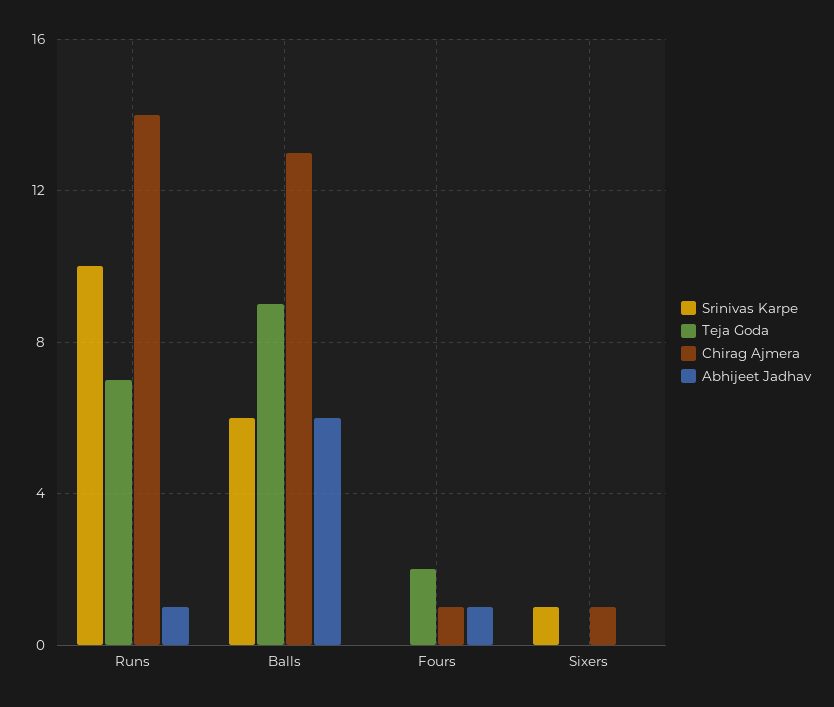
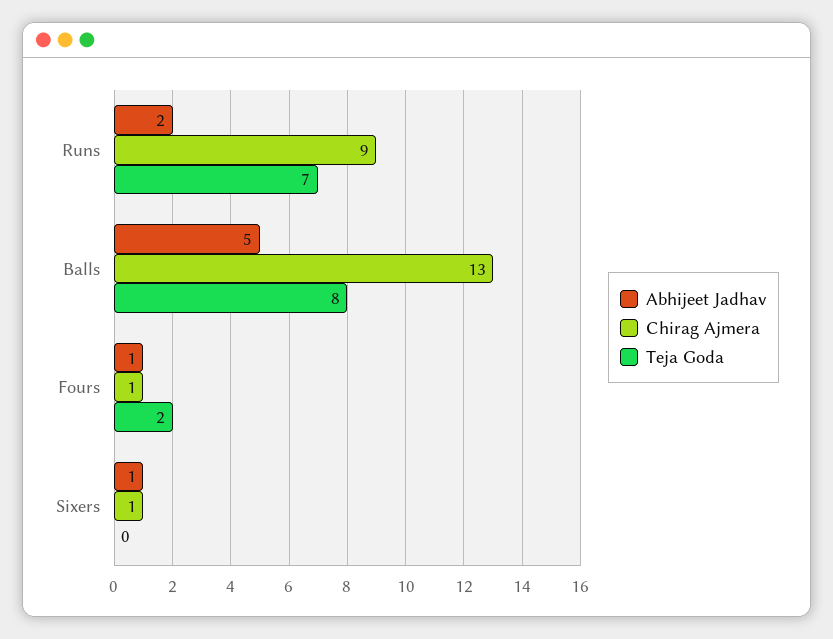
  {
-   "Srinivas Karpe": {
-     "Runs": 10,
-     "Balls": 6,
-     "Fours": 0,
-     "Sixers": 1
-   },
    "Teja Goda": {
      "Runs": 7,
-     "Balls": 9,
+     "Balls": 8,
      "Fours": 2,
      "Sixers": 0
    },
    "Chirag Ajmera": {
-     "Runs": 14,
+     "Runs": 9,
      "Balls": 13,
      "Fours": 1,
      "Sixers": 1
    },
    "Abhijeet Jadhav": {
-     "Runs": 1,
+     "Runs": 2,
-     "Balls": 6,
+     "Balls": 5,
      "Fours": 1,
-     "Sixers": 0
+     "Sixers": 1
    }
  }

